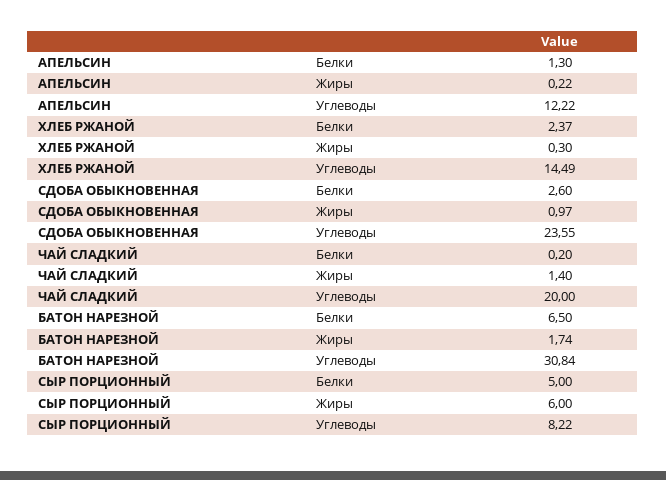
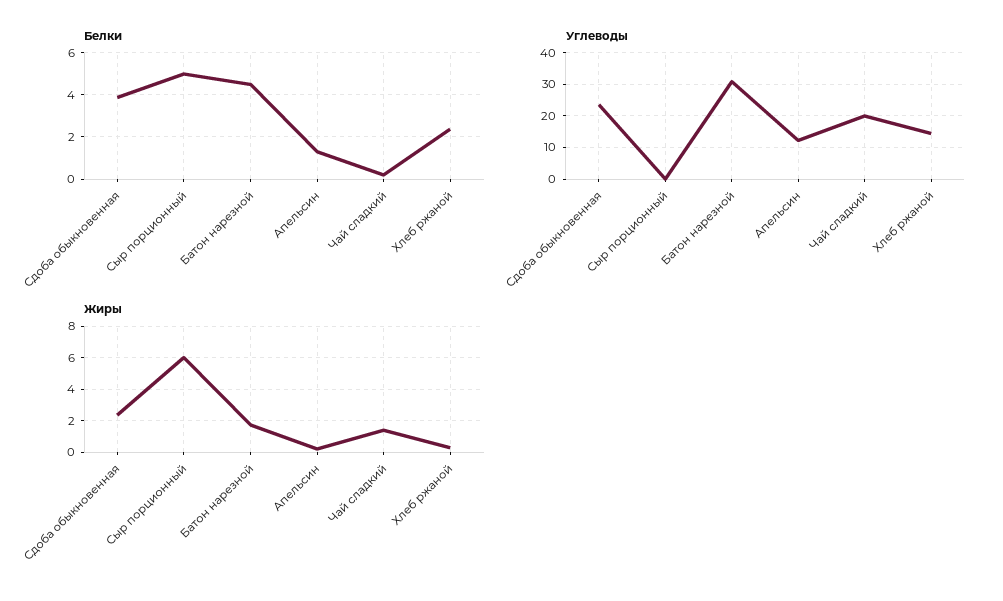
  {
    "Белки": {
      "АПЕЛЬСИН": 1.3,
      "ХЛЕБ РЖАНОЙ": 2.37,
-     "СДОБА ОБЫКНОВЕННАЯ": 2.6,
+     "СДОБА ОБЫКНОВЕННАЯ": 4,
      "ЧАЙ СЛАДКИЙ": 0.2,
-     "БАТОН НАРЕЗНОЙ": 6.5,
+     "БАТОН НАРЕЗНОЙ": 4.5,
      "СЫР ПОРЦИОННЫЙ": 5
    },
    "Жиры": {
      "АПЕЛЬСИН": 0.22,
      "ХЛЕБ РЖАНОЙ": 0.3,
-     "СДОБА ОБЫКНОВЕННАЯ": 0.97,
+     "СДОБА ОБЫКНОВЕННАЯ": 2.5,
      "ЧАЙ СЛАДКИЙ": 1.4,
      "БАТОН НАРЕЗНОЙ": 1.74,
      "СЫР ПОРЦИОННЫЙ": 6
    },
    "Углеводы": {
      "АПЕЛЬСИН": 12.22,
      "ХЛЕБ РЖАНОЙ": 14.49,
      "СДОБА ОБЫКНОВЕННАЯ": 23.55,
      "ЧАЙ СЛАДКИЙ": 20,
      "БАТОН НАРЕЗНОЙ": 30.84,
-     "СЫР ПОРЦИОННЫЙ": 8.22
+     "СЫР ПОРЦИОННЫЙ": 0
    }
  }

